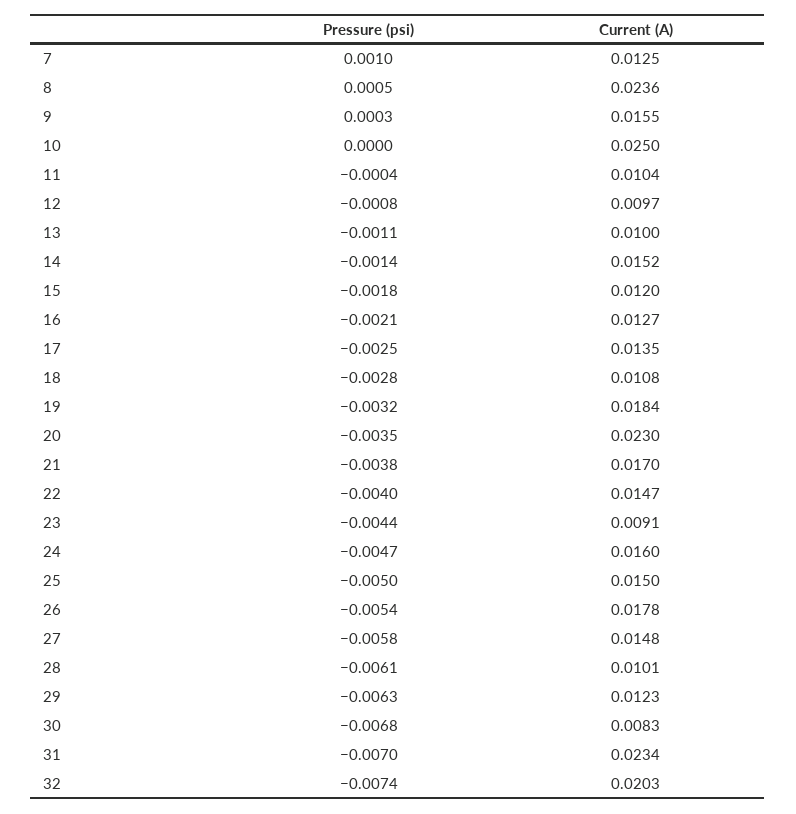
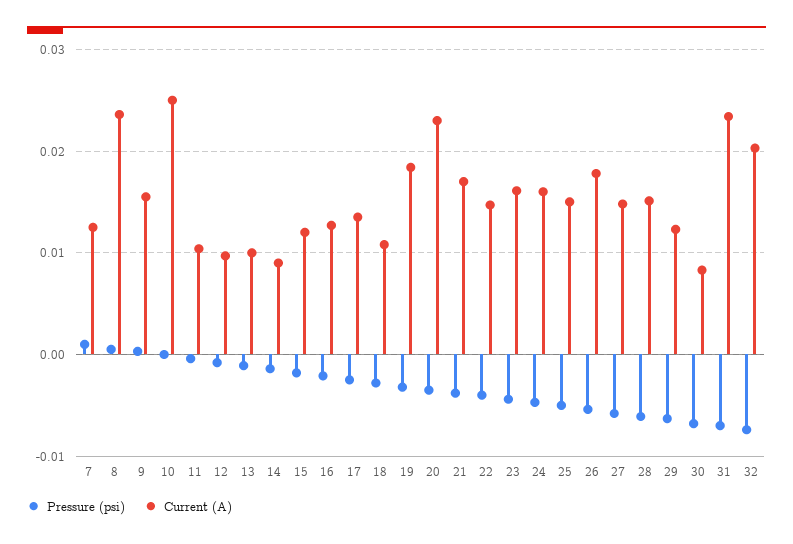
  {
    "Pressure (psi)": {
      "7": 0.001,
      "8": 0.0005,
      "9": 0.0003,
      "10": 0,
      "11": -0.0004,
      "12": -0.0008,
      "13": -0.0011,
      "14": -0.0014,
      "15": -0.0018,
      "16": -0.0021,
      "17": -0.0025,
      "18": -0.0028,
      "19": -0.0032,
      "20": -0.0035,
      "21": -0.0038,
      "22": -0.004,
      "23": -0.0044,
      "24": -0.0047,
      "25": -0.005,
      "26": -0.0054,
      "27": -0.0058,
      "28": -0.0061,
      "29": -0.0063,
      "30": -0.0068,
      "31": -0.007,
      "32": -0.0074
    },
    "Current (A)": {
      "7": 0.0125,
      "8": 0.0236,
      "9": 0.0155,
      "10": 0.025,
      "11": 0.0104,
      "12": 0.0097,
      "13": 0.01,
-     "14": 0.0152,
+     "14": 0.009,
      "15": 0.012,
      "16": 0.0127,
      "17": 0.0135,
      "18": 0.0108,
      "19": 0.0184,
      "20": 0.023,
      "21": 0.017,
      "22": 0.0147,
-     "23": 0.0091,
+     "23": 0.016,
      "24": 0.016,
      "25": 0.015,
      "26": 0.0178,
      "27": 0.0148,
-     "28": 0.0101,
+     "28": 0.015,
      "29": 0.0123,
      "30": 0.0083,
      "31": 0.0234,
      "32": 0.0203
    }
  }

